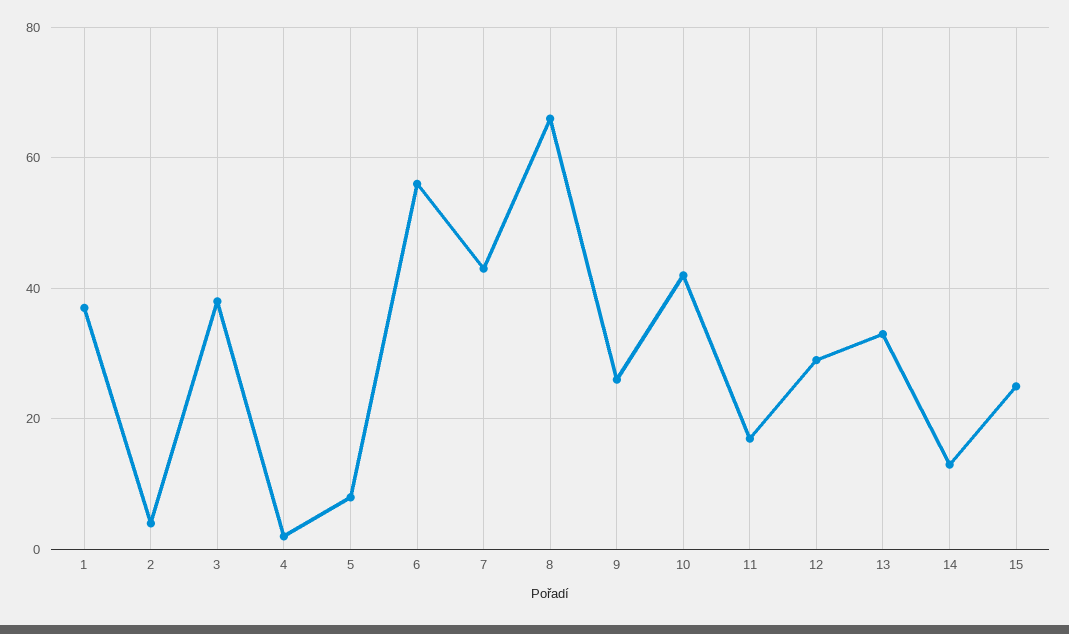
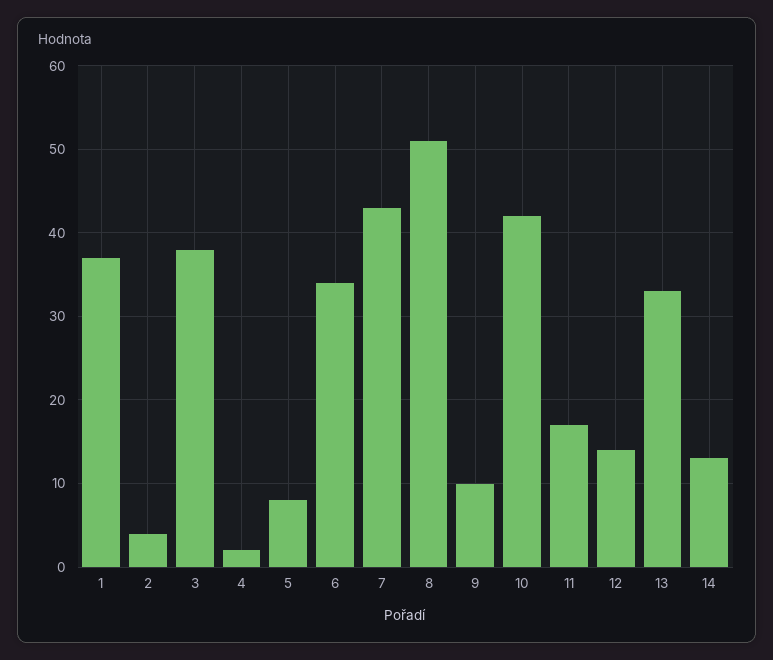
  {
    "1": 37,
    "2": 4,
    "3": 38,
    "4": 2,
    "5": 8,
-   "6": 55,
+   "6": 34,
    "7": 43,
-   "8": 65,
+   "8": 51,
-   "9": 25,
+   "9": 10,
    "10": 42,
    "11": 17,
-   "12": 30,
+   "12": 14,
    "13": 33,
-   "14": 13,
+   "14": 13
-   "15": 25
  }

